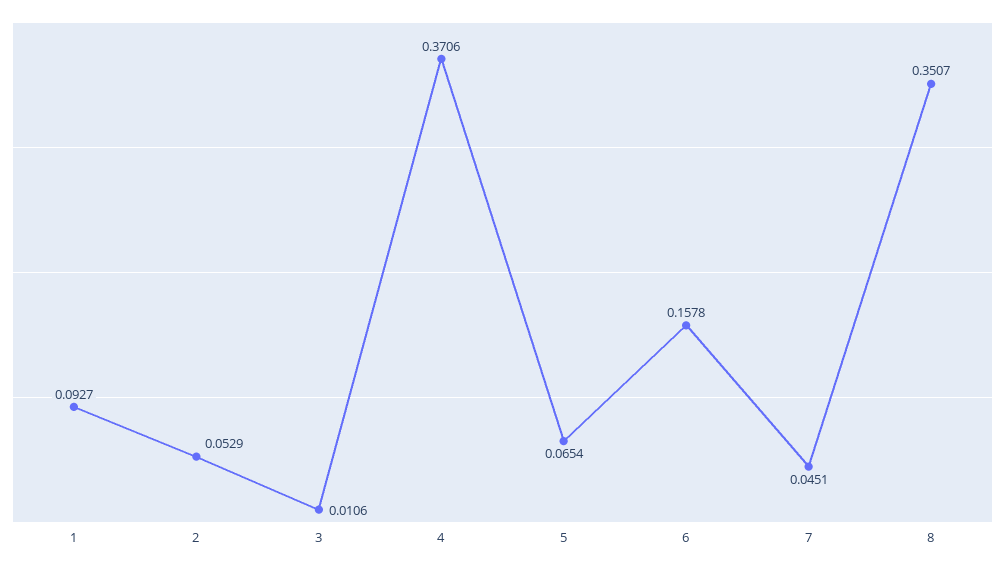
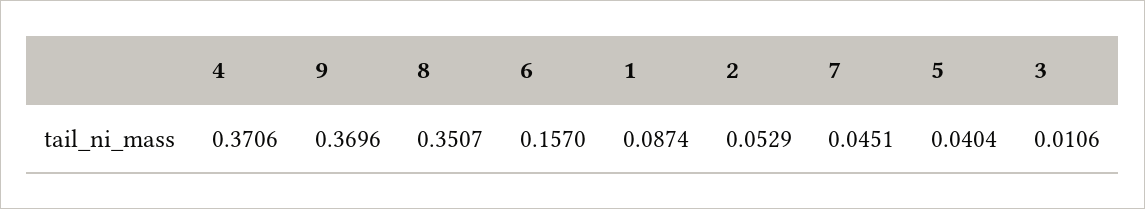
  {
-   "1": 0.0927,
+   "1": 0.0874,
    "2": 0.0529,
    "3": 0.0106,
    "4": 0.3706,
-   "5": 0.0654,
+   "5": 0.0404,
-   "6": 0.1578,
+   "6": 0.157,
    "7": 0.0451,
-   "8": 0.3507
+   "8": 0.3507,
+   "9": 0.3696
  }

